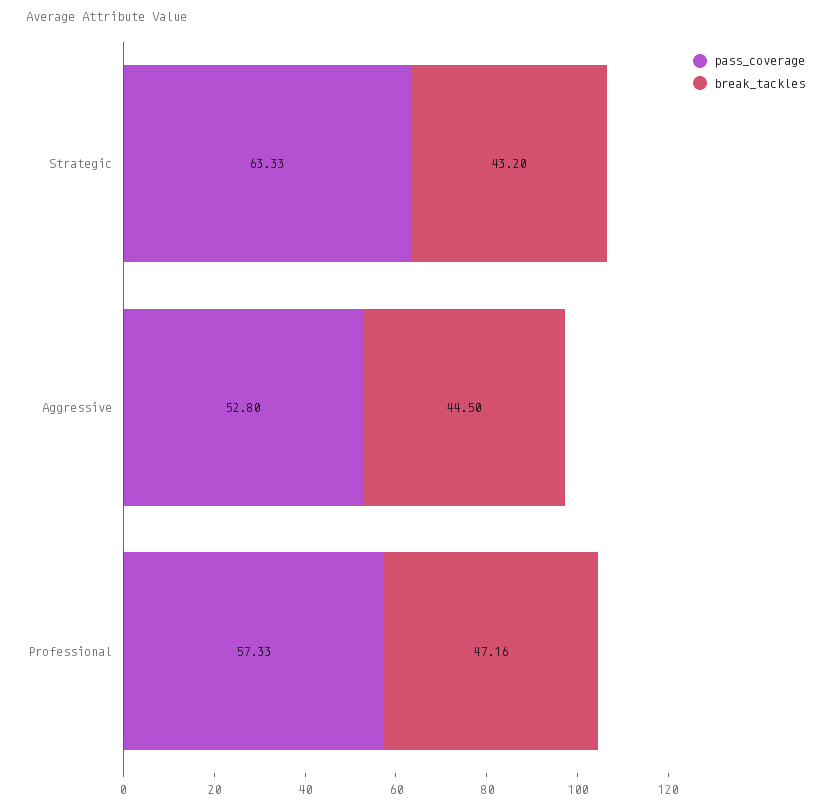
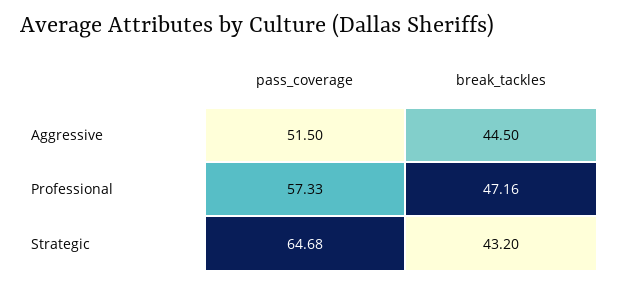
  {
    "pass_coverage": {
-     "Strategic": 63.33,
+     "Strategic": 64.68,
-     "Aggressive": 52.8,
+     "Aggressive": 51.5,
      "Professional": 57.33
    },
    "break_tackles": {
      "Strategic": 43.2,
      "Aggressive": 44.5,
      "Professional": 47.16
    }
  }

